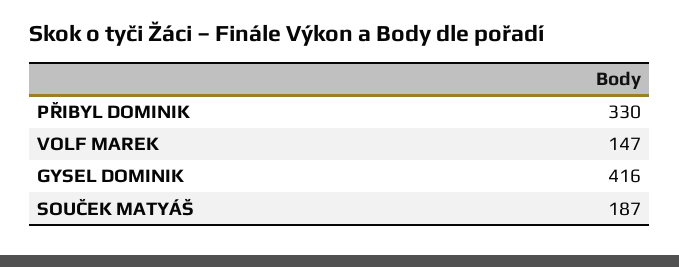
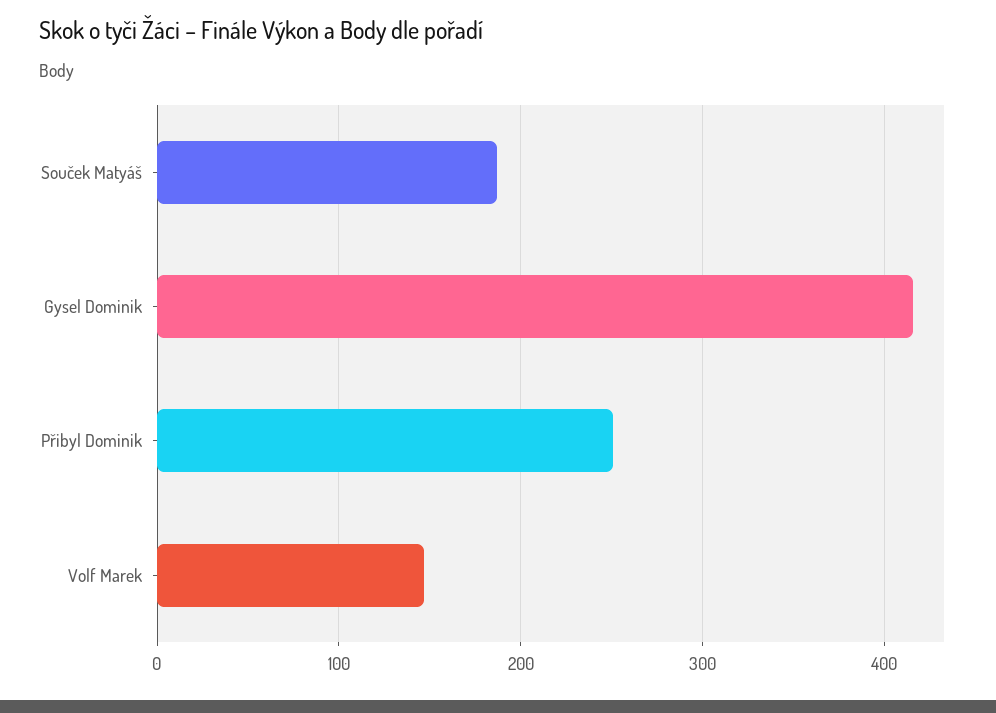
  {
-   "PŘIBYL DOMINIK": 330,
+   "PŘIBYL DOMINIK": 250,
    "VOLF MAREK": 147,
    "GYSEL DOMINIK": 416,
    "SOUČEK MATYÁŠ": 187
  }

